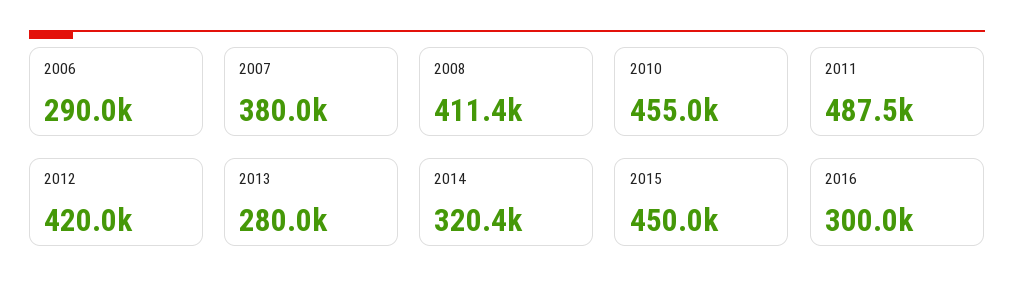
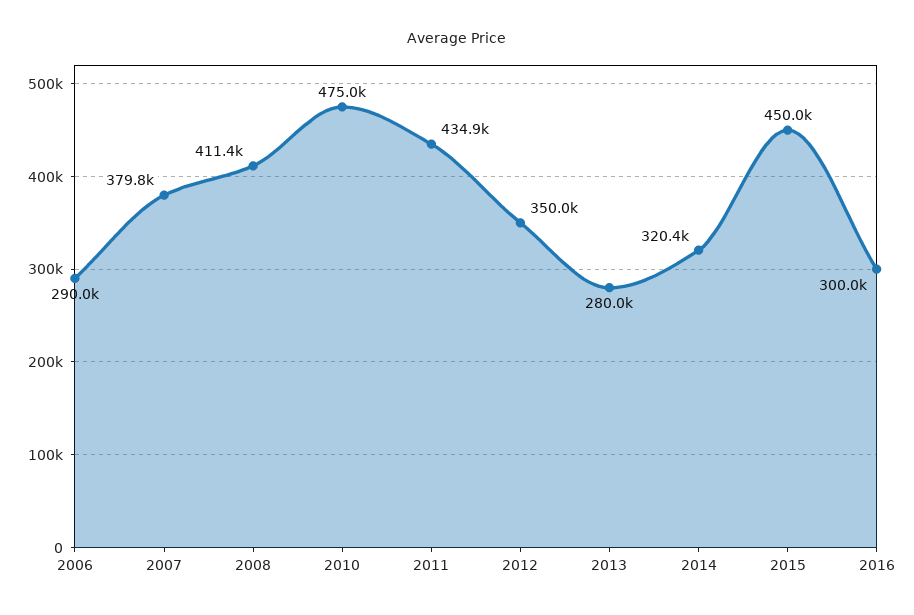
  {
    "2006": 290000,
-   "2007": 380000,
+   "2007": 379800,
    "2008": 411400,
-   "2010": 455000,
+   "2010": 475000,
-   "2011": 487500,
+   "2011": 434900,
-   "2012": 420000,
+   "2012": 350000,
    "2013": 280000,
    "2014": 320400,
    "2015": 450000,
    "2016": 300000
  }

